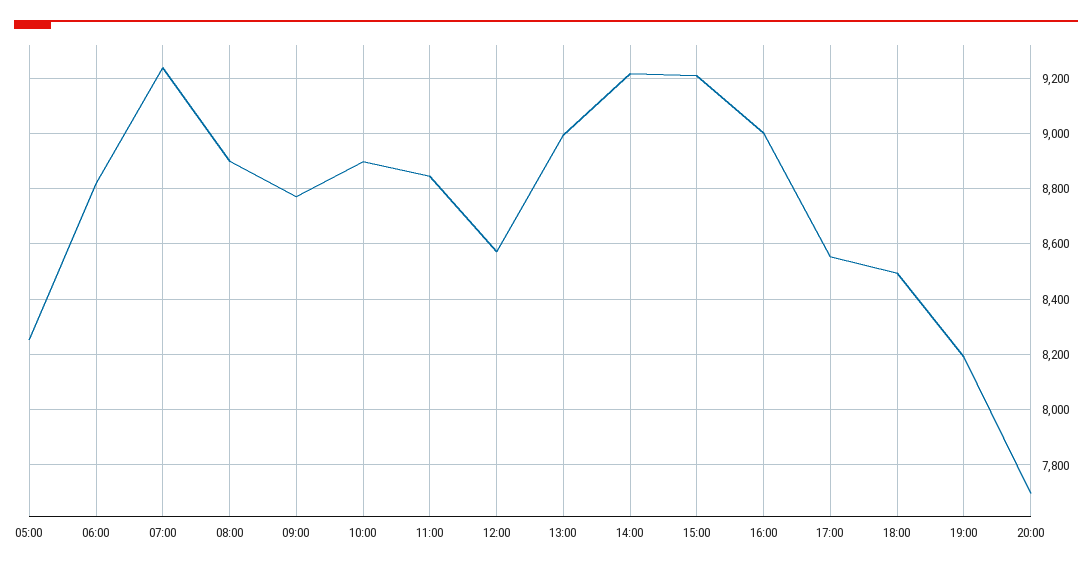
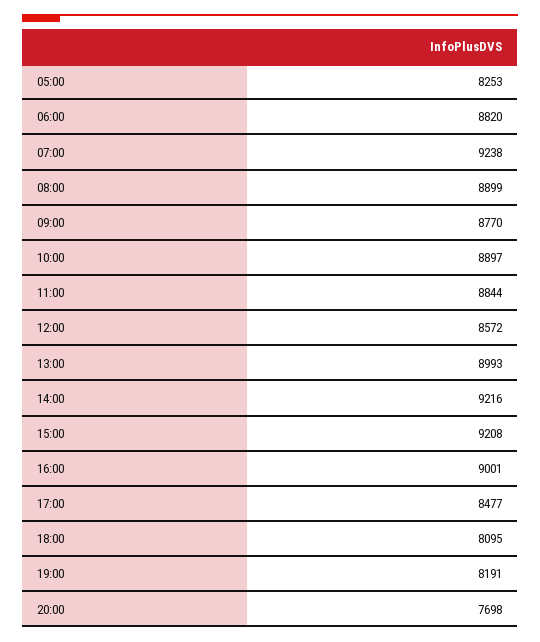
  {
    "05:00": 8253,
    "06:00": 8820,
    "07:00": 9238,
    "08:00": 8899,
    "09:00": 8770,
    "10:00": 8897,
    "11:00": 8844,
    "12:00": 8572,
    "13:00": 8993,
    "14:00": 9216,
    "15:00": 9208,
    "16:00": 9001,
-   "17:00": 8550,
+   "17:00": 8477,
-   "18:00": 8500,
+   "18:00": 8095,
    "19:00": 8191,
    "20:00": 7698
  }

